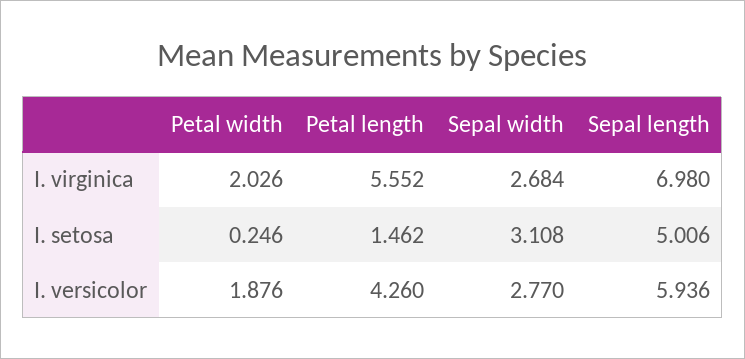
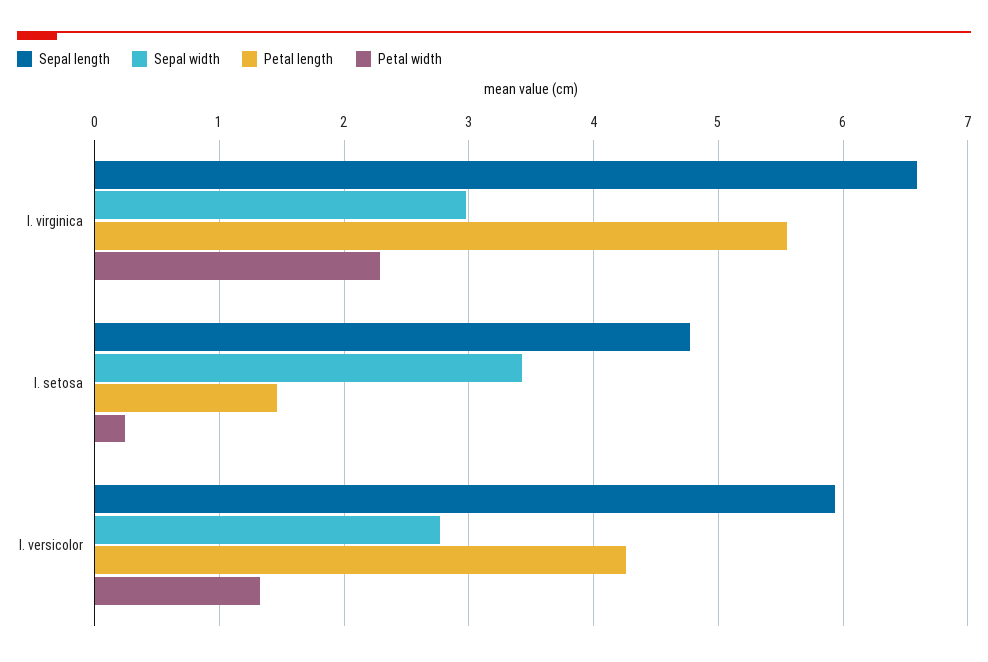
  {
    "Petal width": {
-     "I. virginica": 2.026,
+     "I. virginica": 2.3,
      "I. setosa": 0.246,
-     "I. versicolor": 1.876
+     "I. versicolor": 1.3
    },
    "Petal length": {
      "I. virginica": 5.552,
      "I. setosa": 1.462,
      "I. versicolor": 4.26
    },
    "Sepal width": {
-     "I. virginica": 2.684,
+     "I. virginica": 3,
-     "I. setosa": 3.108,
+     "I. setosa": 3.4,
      "I. versicolor": 2.77
    },
    "Sepal length": {
-     "I. virginica": 6.98,
+     "I. virginica": 6.6,
-     "I. setosa": 5.006,
+     "I. setosa": 4.8,
      "I. versicolor": 5.936
    }
  }

